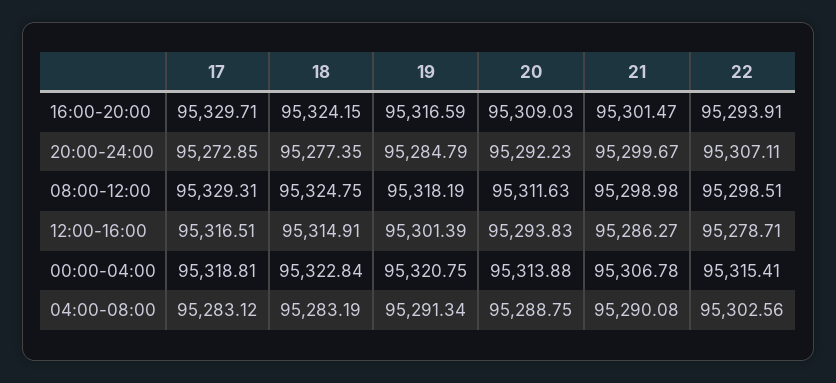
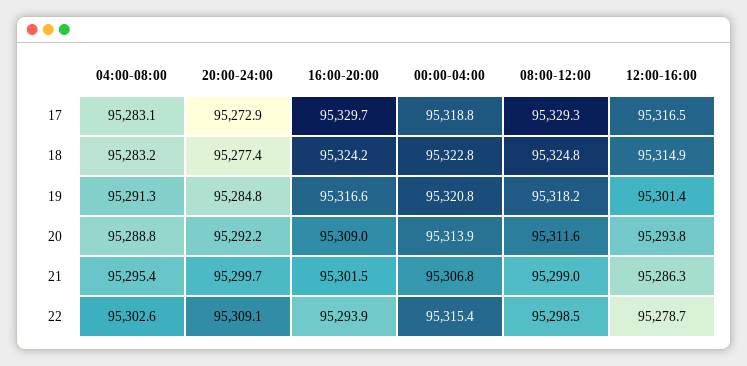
  {
    "17": {
      "16:00-20:00": 95329.71,
      "20:00-24:00": 95272.85,
      "08:00-12:00": 95329.31,
      "12:00-16:00": 95316.51,
      "00:00-04:00": 95318.81,
      "04:00-08:00": 95283.12
    },
    "18": {
      "16:00-20:00": 95324.15,
      "20:00-24:00": 95277.35,
      "08:00-12:00": 95324.75,
      "12:00-16:00": 95314.91,
      "00:00-04:00": 95322.84,
      "04:00-08:00": 95283.19
    },
    "19": {
      "16:00-20:00": 95316.59,
      "20:00-24:00": 95284.79,
      "08:00-12:00": 95318.19,
      "12:00-16:00": 95301.39,
      "00:00-04:00": 95320.75,
      "04:00-08:00": 95291.34
    },
    "20": {
      "16:00-20:00": 95309.03,
      "20:00-24:00": 95292.23,
      "08:00-12:00": 95311.63,
      "12:00-16:00": 95293.83,
      "00:00-04:00": 95313.88,
      "04:00-08:00": 95288.75
    },
    "21": {
      "16:00-20:00": 95301.47,
      "20:00-24:00": 95299.67,
      "08:00-12:00": 95298.98,
      "12:00-16:00": 95286.27,
      "00:00-04:00": 95306.78,
-     "04:00-08:00": 95290.08
+     "04:00-08:00": 95295.4
    },
    "22": {
      "16:00-20:00": 95293.91,
-     "20:00-24:00": 95307.11,
+     "20:00-24:00": 95309.1,
      "08:00-12:00": 95298.51,
      "12:00-16:00": 95278.71,
      "00:00-04:00": 95315.41,
      "04:00-08:00": 95302.56
    }
  }

